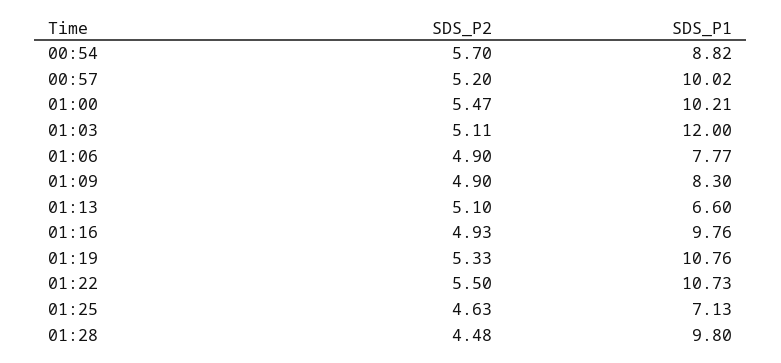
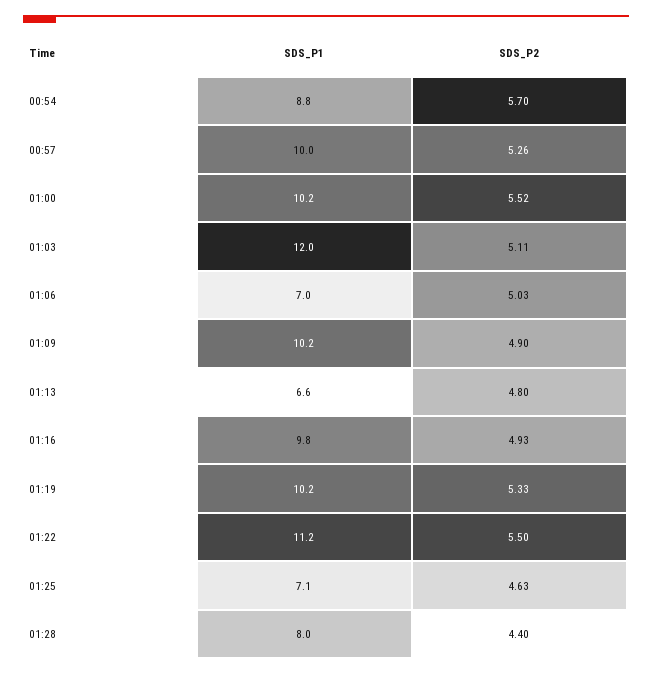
  {
    "SDS_P2": {
      "00:54": 5.7,
-     "00:57": 5.2,
+     "00:57": 5.26,
-     "01:00": 5.47,
+     "01:00": 5.52,
      "01:03": 5.11,
-     "01:06": 4.9,
+     "01:06": 5.03,
      "01:09": 4.9,
-     "01:13": 5.1,
+     "01:13": 4.8,
      "01:16": 4.93,
      "01:19": 5.33,
      "01:22": 5.5,
      "01:25": 4.63,
-     "01:28": 4.48
+     "01:28": 4.4
    },
    "SDS_P1": {
      "00:54": 8.82,
      "00:57": 10.02,
      "01:00": 10.21,
      "01:03": 12,
-     "01:06": 7.77,
+     "01:06": 7,
-     "01:09": 8.3,
+     "01:09": 10.2,
      "01:13": 6.6,
      "01:16": 9.76,
-     "01:19": 10.76,
+     "01:19": 10.2,
-     "01:22": 10.73,
+     "01:22": 11.2,
      "01:25": 7.13,
-     "01:28": 9.8
+     "01:28": 8
    }
  }

